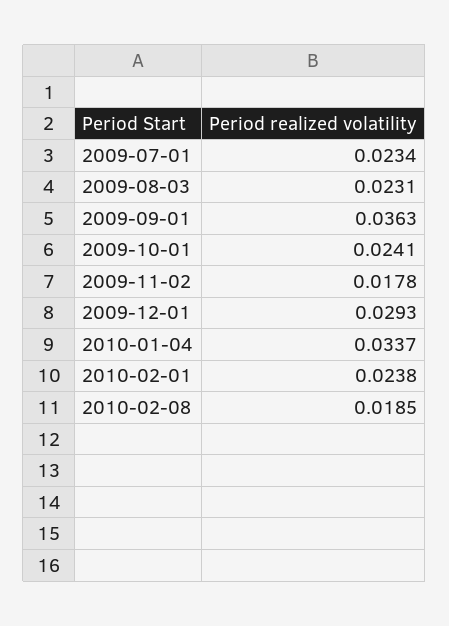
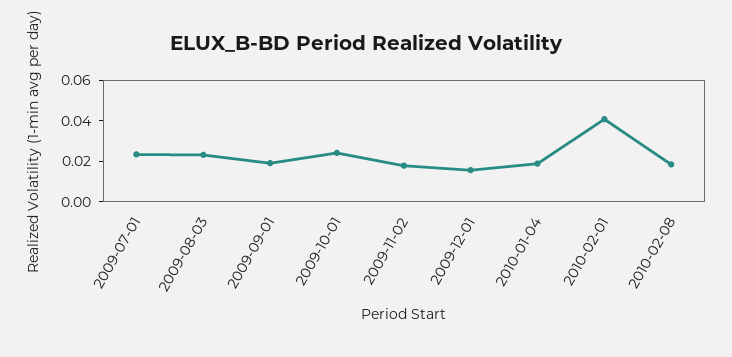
  {
    "2009-07-01": 0.0234,
    "2009-08-03": 0.0231,
-   "2009-09-01": 0.0363,
+   "2009-09-01": 0.02,
    "2009-10-01": 0.0241,
    "2009-11-02": 0.0178,
-   "2009-12-01": 0.0293,
+   "2009-12-01": 0.015,
-   "2010-01-04": 0.0337,
+   "2010-01-04": 0.02,
-   "2010-02-01": 0.0238,
+   "2010-02-01": 0.04,
    "2010-02-08": 0.0185
  }

